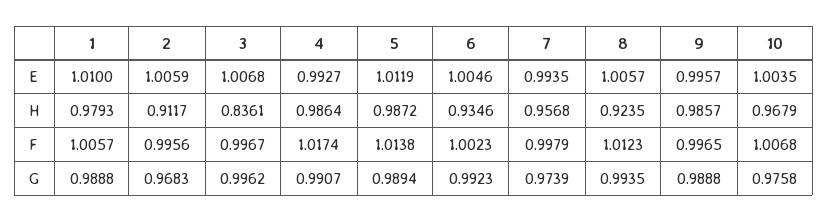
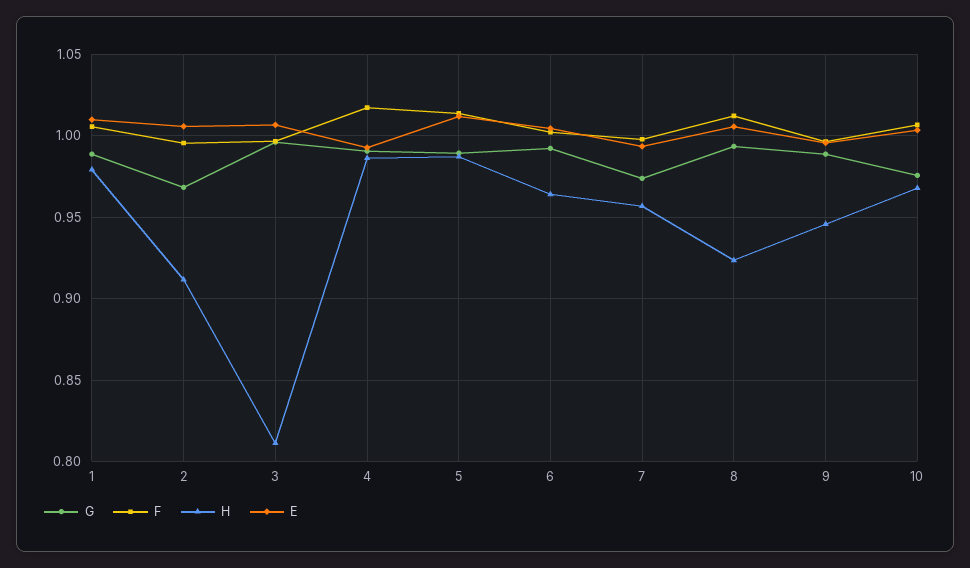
  {
    "E": {
      "1": 1.01,
      "2": 1.0059,
      "3": 1.0068,
      "4": 0.9927,
      "5": 1.0119,
      "6": 1.0046,
      "7": 0.9935,
      "8": 1.0057,
      "9": 0.9957,
      "10": 1.0035
    },
    "H": {
      "1": 0.9793,
      "2": 0.9117,
-     "3": 0.8361,
+     "3": 0.81,
      "4": 0.9864,
      "5": 0.9872,
-     "6": 0.9346,
+     "6": 0.965,
      "7": 0.9568,
      "8": 0.9235,
-     "9": 0.9857,
+     "9": 0.945,
      "10": 0.9679
    },
    "F": {
      "1": 1.0057,
      "2": 0.9956,
      "3": 0.9967,
      "4": 1.0174,
      "5": 1.0138,
      "6": 1.0023,
      "7": 0.9979,
      "8": 1.0123,
      "9": 0.9965,
      "10": 1.0068
    },
    "G": {
      "1": 0.9888,
      "2": 0.9683,
      "3": 0.9962,
      "4": 0.9907,
      "5": 0.9894,
      "6": 0.9923,
      "7": 0.9739,
      "8": 0.9935,
      "9": 0.9888,
      "10": 0.9758
    }
  }

